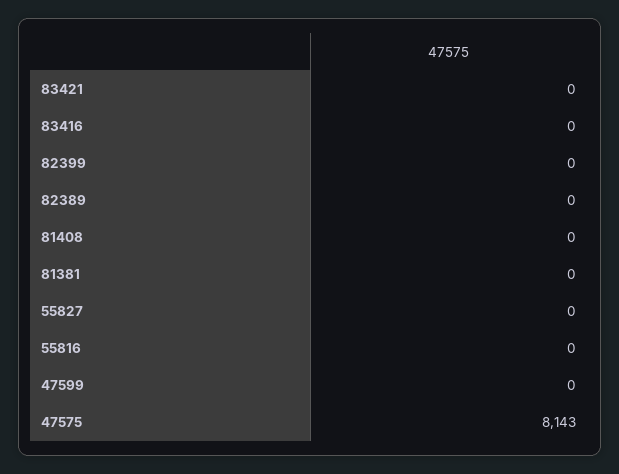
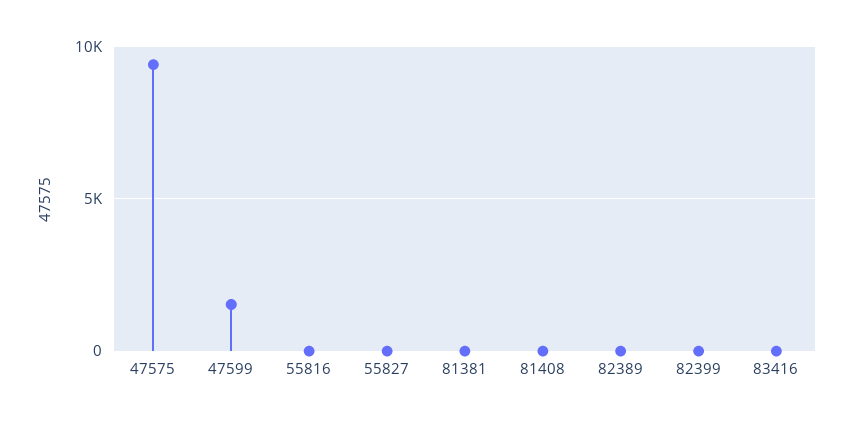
  {
-   "83421": 0,
    "83416": 0,
    "82399": 0,
    "82389": 0,
    "81408": 0,
    "81381": 0,
    "55827": 0,
    "55816": 0,
-   "47599": 0,
+   "47599": 1500,
-   "47575": 8143
+   "47575": 9500
  }

